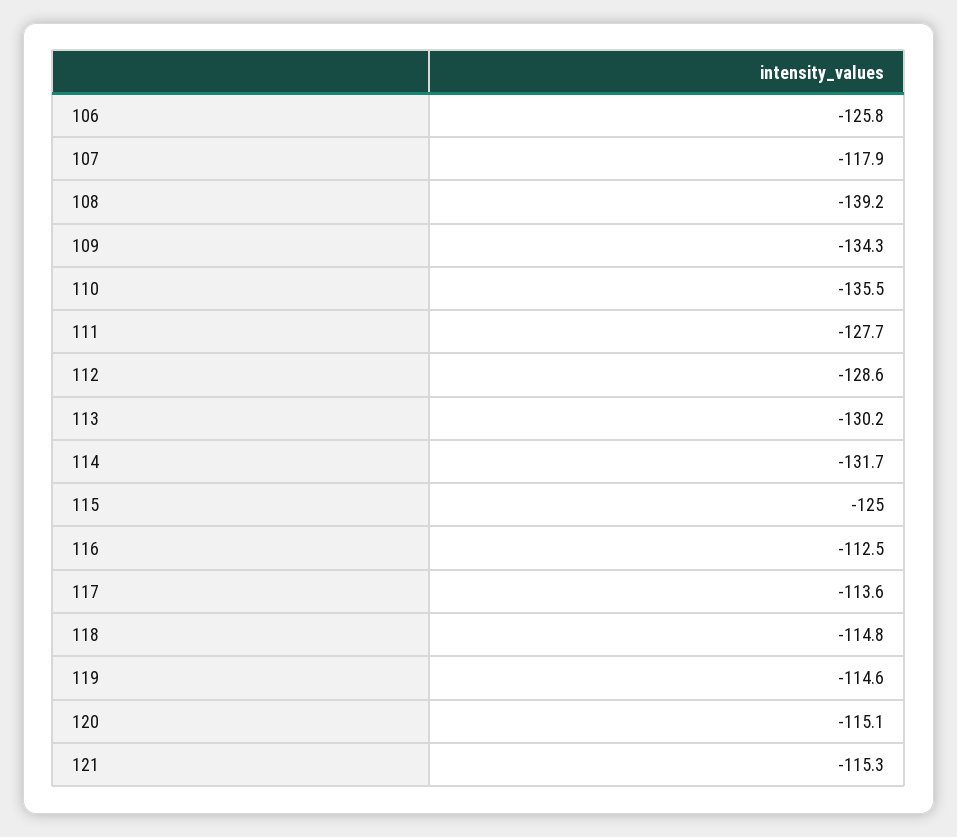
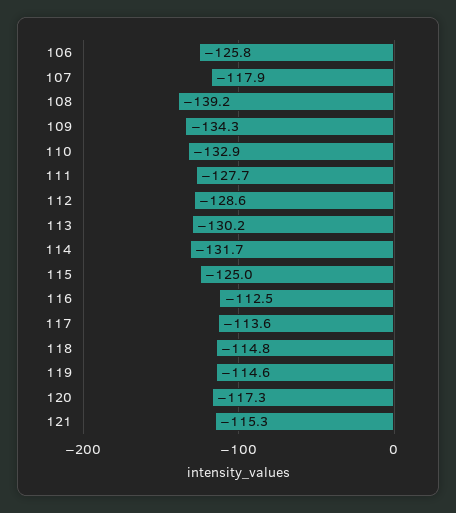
  {
    "106": -125.8,
    "107": -117.9,
    "108": -139.2,
    "109": -134.3,
-   "110": -135.5,
+   "110": -132.9,
    "111": -127.7,
    "112": -128.6,
    "113": -130.2,
    "114": -131.7,
    "115": -125,
    "116": -112.5,
    "117": -113.6,
    "118": -114.8,
    "119": -114.6,
-   "120": -115.1,
+   "120": -117.3,
    "121": -115.3
  }

